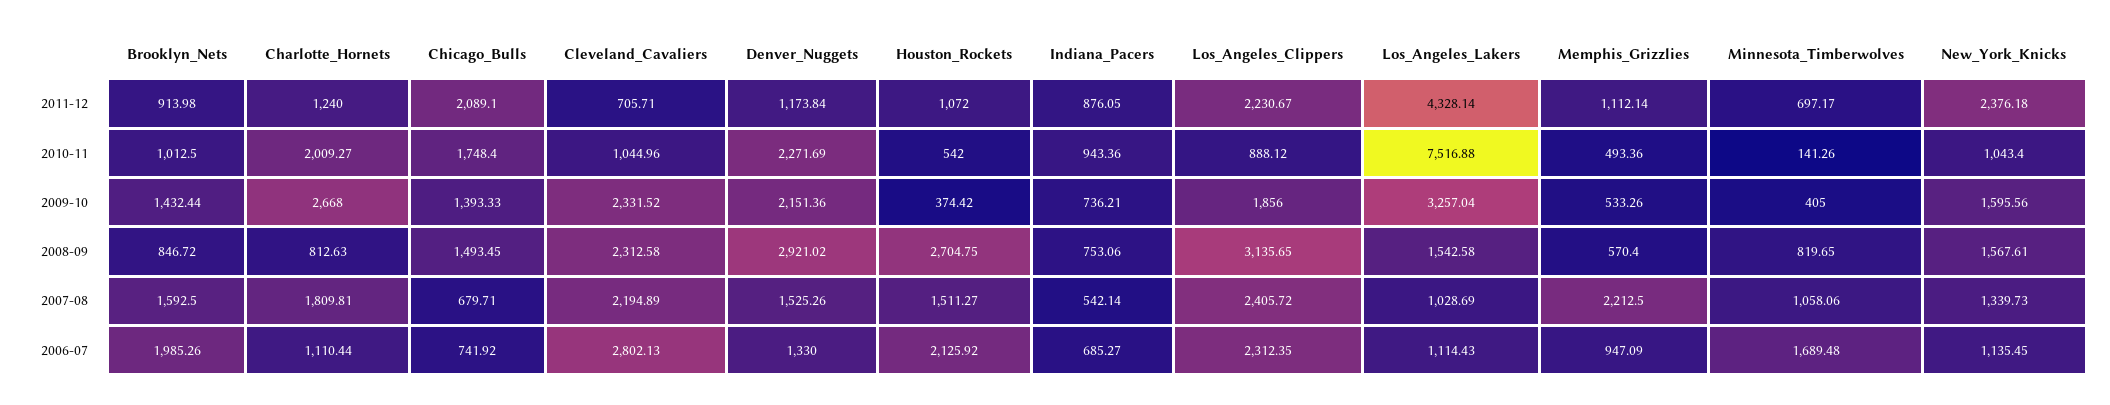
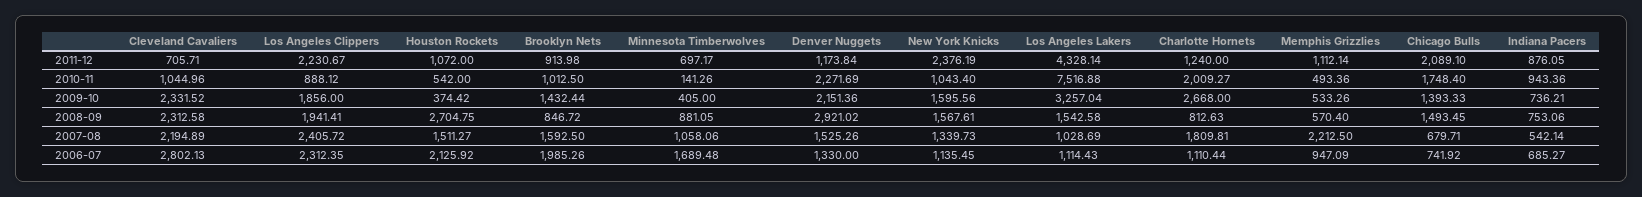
  {
    "Brooklyn_Nets": {
      "2011-12": 913.98,
      "2010-11": 1012.5,
      "2009-10": 1432.44,
      "2008-09": 846.72,
      "2007-08": 1592.5,
      "2006-07": 1985.26
    },
    "Charlotte_Hornets": {
      "2011-12": 1240,
      "2010-11": 2009.27,
      "2009-10": 2668,
      "2008-09": 812.63,
      "2007-08": 1809.81,
      "2006-07": 1110.44
    },
    "Chicago_Bulls": {
      "2011-12": 2089.1,
      "2010-11": 1748.4,
      "2009-10": 1393.33,
      "2008-09": 1493.45,
      "2007-08": 679.71,
      "2006-07": 741.92
    },
    "Cleveland_Cavaliers": {
      "2011-12": 705.71,
      "2010-11": 1044.96,
      "2009-10": 2331.52,
      "2008-09": 2312.58,
      "2007-08": 2194.89,
      "2006-07": 2802.13
    },
    "Denver_Nuggets": {
      "2011-12": 1173.84,
      "2010-11": 2271.69,
      "2009-10": 2151.36,
      "2008-09": 2921.02,
      "2007-08": 1525.26,
      "2006-07": 1330
    },
    "Houston_Rockets": {
      "2011-12": 1072,
      "2010-11": 542,
      "2009-10": 374.42,
      "2008-09": 2704.75,
      "2007-08": 1511.27,
      "2006-07": 2125.92
    },
    "Indiana_Pacers": {
      "2011-12": 876.05,
      "2010-11": 943.36,
      "2009-10": 736.21,
      "2008-09": 753.06,
      "2007-08": 542.14,
      "2006-07": 685.27
    },
    "Los_Angeles_Clippers": {
      "2011-12": 2230.67,
      "2010-11": 888.12,
      "2009-10": 1856,
-     "2008-09": 3135.65,
+     "2008-09": 1941.41,
      "2007-08": 2405.72,
      "2006-07": 2312.35
    },
    "Los_Angeles_Lakers": {
      "2011-12": 4328.14,
      "2010-11": 7516.88,
      "2009-10": 3257.04,
      "2008-09": 1542.58,
      "2007-08": 1028.69,
      "2006-07": 1114.43
    },
    "Memphis_Grizzlies": {
      "2011-12": 1112.14,
      "2010-11": 493.36,
      "2009-10": 533.26,
      "2008-09": 570.4,
      "2007-08": 2212.5,
      "2006-07": 947.09
    },
    "Minnesota_Timberwolves": {
      "2011-12": 697.17,
      "2010-11": 141.26,
      "2009-10": 405,
-     "2008-09": 819.65,
+     "2008-09": 881.05,
      "2007-08": 1058.06,
      "2006-07": 1689.48
    },
    "New_York_Knicks": {
-     "2011-12": 2376.18,
+     "2011-12": 2376.19,
      "2010-11": 1043.4,
      "2009-10": 1595.56,
      "2008-09": 1567.61,
      "2007-08": 1339.73,
      "2006-07": 1135.45
    }
  }

